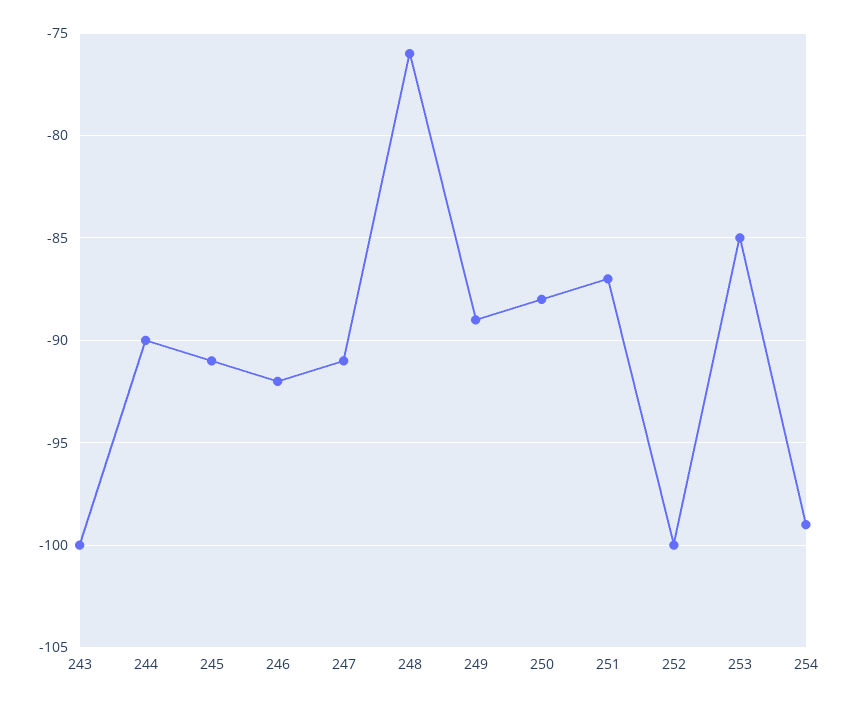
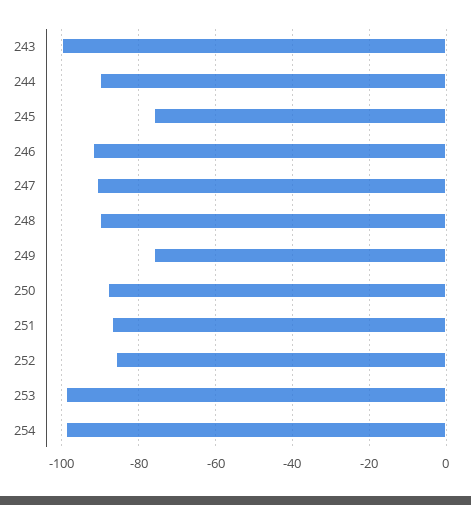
  {
    "243": -100,
    "244": -90,
-   "245": -91,
+   "245": -75,
    "246": -92,
    "247": -91,
-   "248": -76,
+   "248": -90,
-   "249": -89,
+   "249": -75,
    "250": -88,
    "251": -87,
-   "252": -100,
+   "252": -85,
-   "253": -85,
+   "253": -100,
    "254": -99
  }

